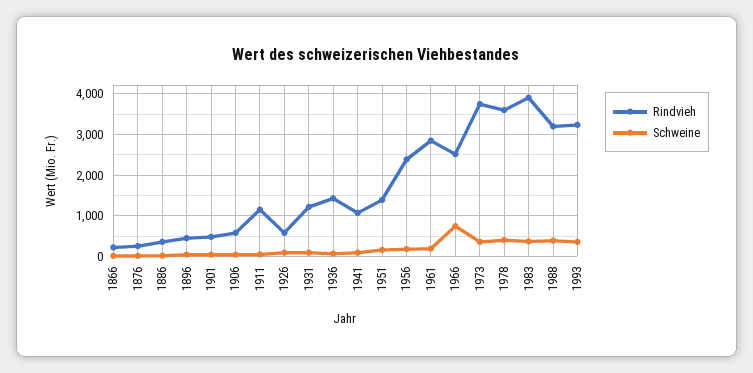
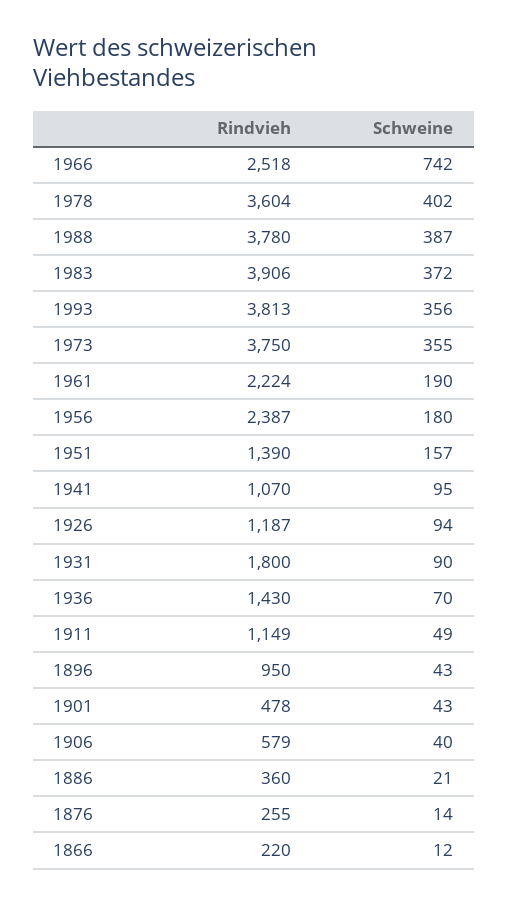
  {
    "Rindvieh": {
      "1866": 220,
      "1876": 255,
      "1886": 360,
-     "1896": 400,
+     "1896": 950,
      "1901": 478,
      "1906": 579,
      "1911": 1149,
-     "1926": 600,
+     "1926": 1187,
-     "1931": 1200,
+     "1931": 1800,
      "1936": 1430,
      "1941": 1070,
      "1951": 1390,
      "1956": 2387,
-     "1961": 2800,
+     "1961": 2224,
      "1966": 2518,
      "1973": 3750,
      "1978": 3604,
      "1983": 3906,
-     "1988": 3200,
+     "1988": 3780,
-     "1993": 3200
+     "1993": 3813
    },
    "Schweine": {
      "1866": 12,
      "1876": 14,
      "1886": 21,
      "1896": 43,
      "1901": 43,
      "1906": 40,
      "1911": 49,
      "1926": 94,
      "1931": 90,
      "1936": 70,
      "1941": 95,
      "1951": 157,
      "1956": 180,
      "1961": 190,
      "1966": 742,
      "1973": 355,
      "1978": 402,
      "1983": 372,
      "1988": 387,
      "1993": 356
    }
  }

